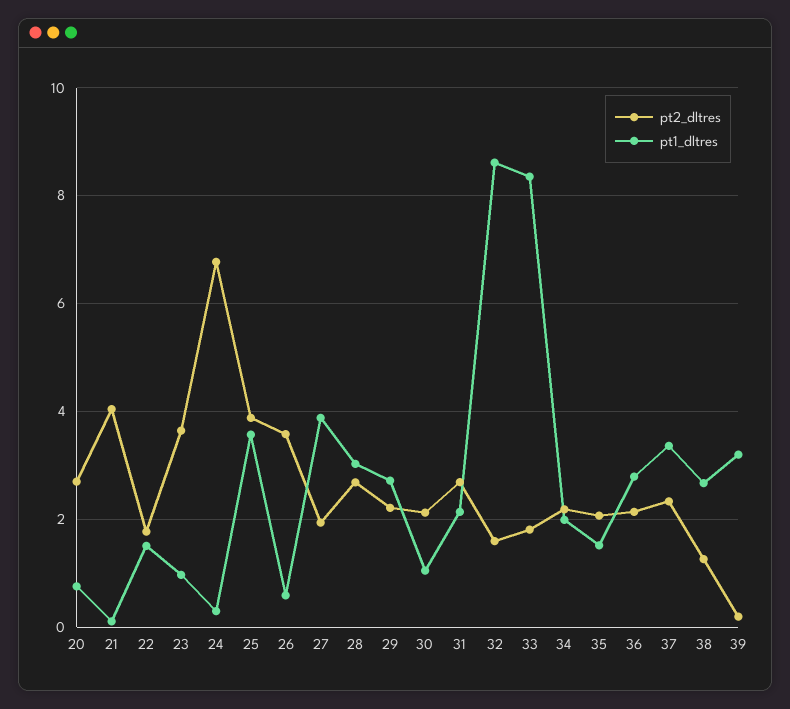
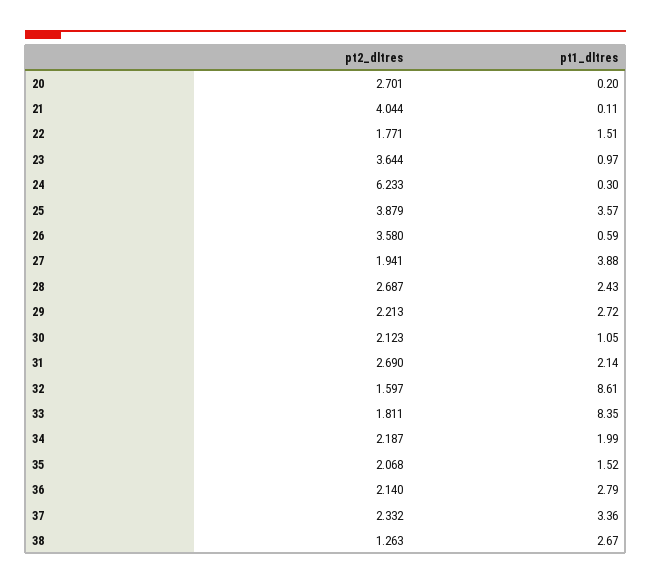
  {
    "pt2_dltres": {
      "20": 2.701,
      "21": 4.044,
      "22": 1.771,
      "23": 3.644,
-     "24": 6.8,
+     "24": 6.233,
      "25": 3.879,
      "26": 3.58,
      "27": 1.941,
      "28": 2.687,
      "29": 2.213,
      "30": 2.123,
      "31": 2.69,
      "32": 1.597,
      "33": 1.811,
      "34": 2.187,
      "35": 2.068,
      "36": 2.14,
      "37": 2.332,
-     "38": 1.263,
+     "38": 1.263
-     "39": 0.2
    },
    "pt1_dltres": {
-     "20": 0.8,
+     "20": 0.2,
      "21": 0.11,
      "22": 1.51,
      "23": 0.97,
      "24": 0.3,
      "25": 3.57,
      "26": 0.59,
      "27": 3.88,
-     "28": 3,
+     "28": 2.43,
      "29": 2.72,
      "30": 1.05,
      "31": 2.14,
      "32": 8.61,
      "33": 8.35,
      "34": 1.99,
      "35": 1.52,
      "36": 2.79,
      "37": 3.36,
-     "38": 2.67,
+     "38": 2.67
-     "39": 3.2
    }
  }

